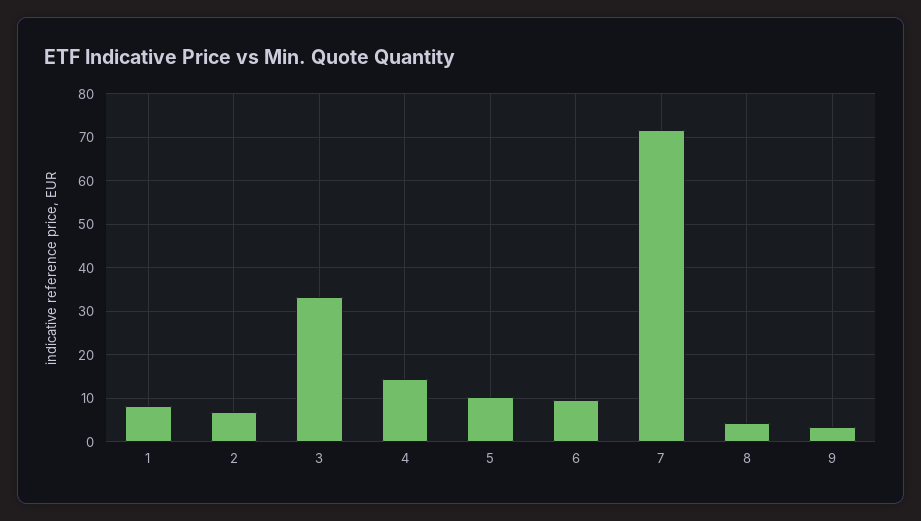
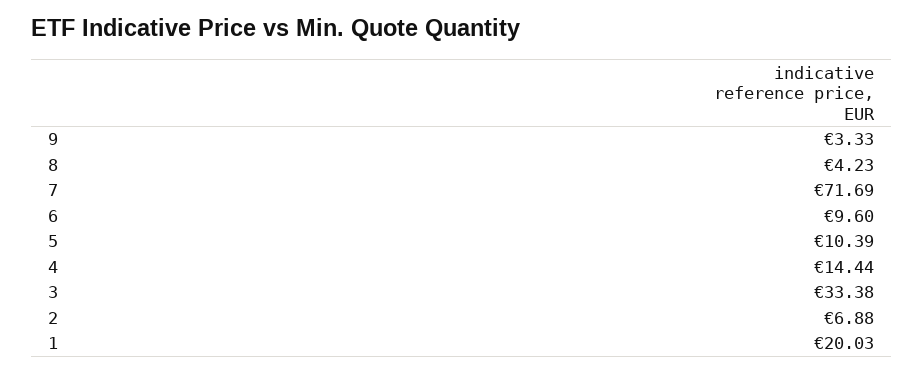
  {
-   "1": 8,
+   "1": 20.03,
    "2": 6.88,
    "3": 33.38,
    "4": 14.44,
    "5": 10.39,
    "6": 9.6,
    "7": 71.69,
    "8": 4.23,
    "9": 3.33
  }

